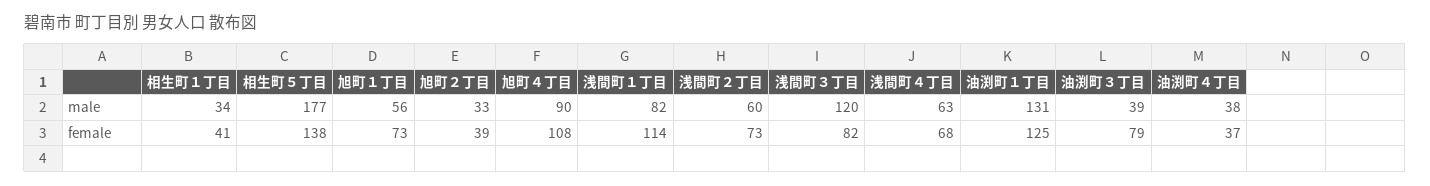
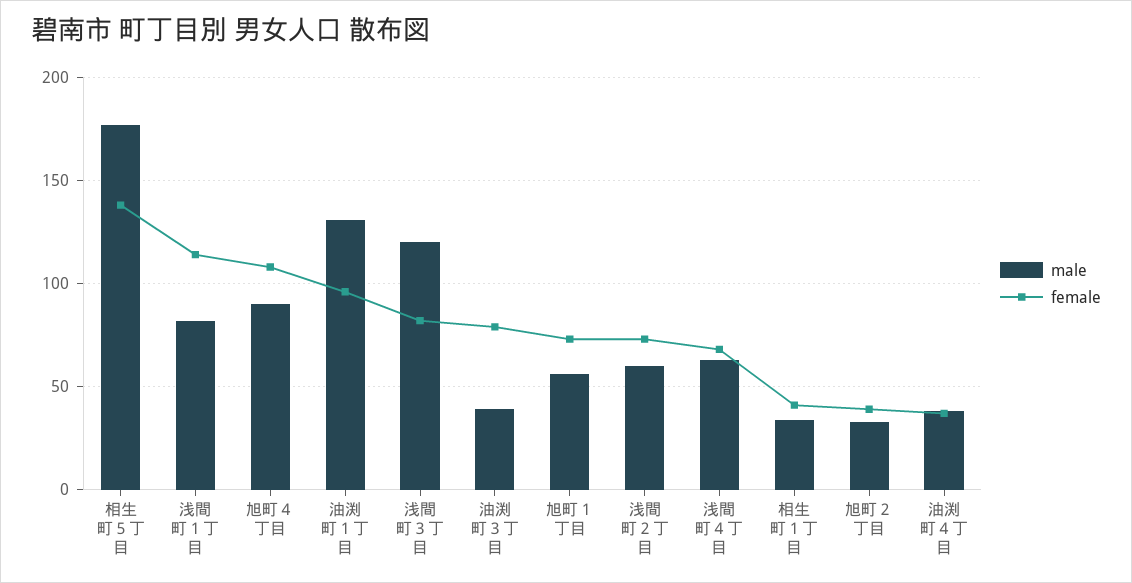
  {
    "male": {
      "相生町１丁目": 34,
      "相生町５丁目": 177,
      "旭町１丁目": 56,
      "旭町２丁目": 33,
      "旭町４丁目": 90,
      "浅間町１丁目": 82,
      "浅間町２丁目": 60,
      "浅間町３丁目": 120,
      "浅間町４丁目": 63,
      "油渕町１丁目": 131,
      "油渕町３丁目": 39,
      "油渕町４丁目": 38
    },
    "female": {
      "相生町１丁目": 41,
      "相生町５丁目": 138,
      "旭町１丁目": 73,
      "旭町２丁目": 39,
      "旭町４丁目": 108,
      "浅間町１丁目": 114,
      "浅間町２丁目": 73,
      "浅間町３丁目": 82,
      "浅間町４丁目": 68,
-     "油渕町１丁目": 125,
+     "油渕町１丁目": 95,
      "油渕町３丁目": 79,
      "油渕町４丁目": 37
    }
  }

